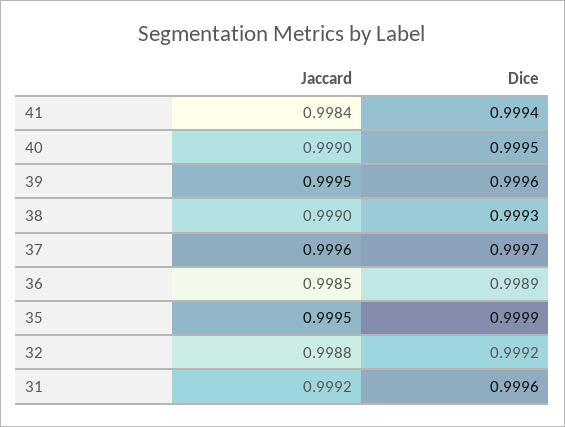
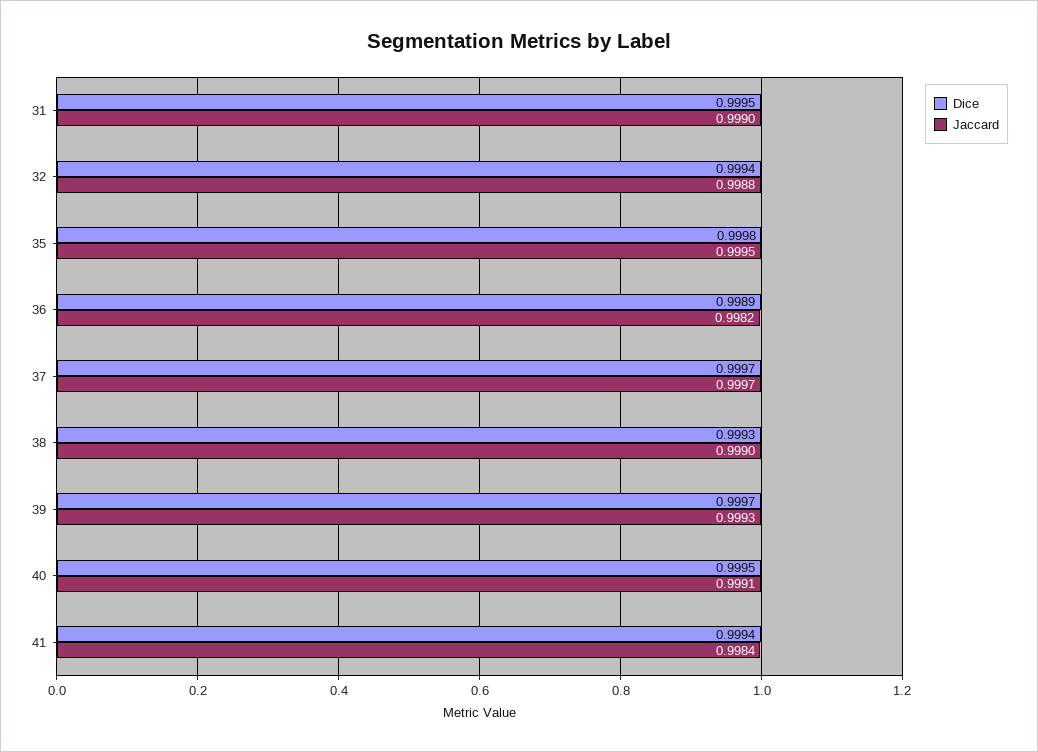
  {
    "Jaccard": {
      "41": 0.9984,
-     "40": 0.999,
+     "40": 0.9991,
-     "39": 0.9995,
+     "39": 0.9993,
      "38": 0.999,
-     "37": 0.9996,
+     "37": 0.9997,
-     "36": 0.9985,
+     "36": 0.9982,
      "35": 0.9995,
      "32": 0.9988,
-     "31": 0.9992
+     "31": 0.999
    },
    "Dice": {
      "41": 0.9994,
      "40": 0.9995,
-     "39": 0.9996,
+     "39": 0.9997,
      "38": 0.9993,
      "37": 0.9997,
      "36": 0.9989,
-     "35": 0.9999,
+     "35": 0.9998,
-     "32": 0.9992,
+     "32": 0.9994,
-     "31": 0.9996
+     "31": 0.9995
    }
  }

